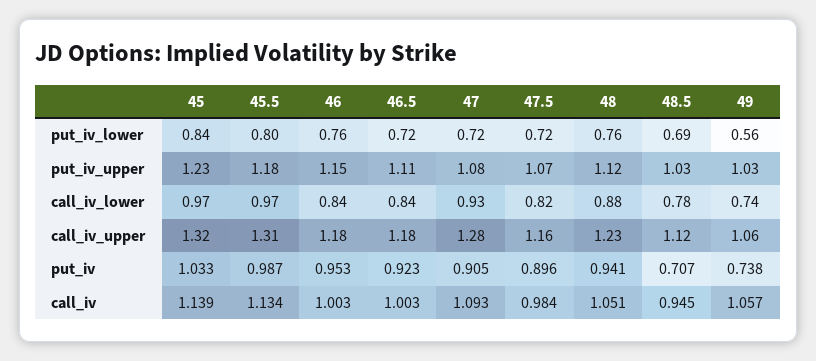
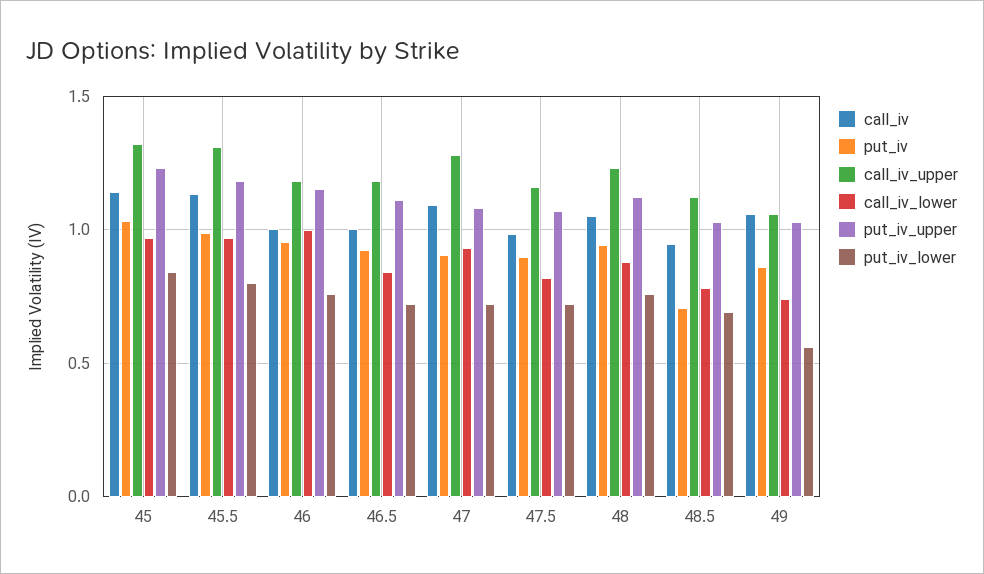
  {
    "put_iv_lower": {
      "45": 0.84,
      "45.5": 0.8,
      "46": 0.76,
      "46.5": 0.72,
      "47": 0.72,
      "47.5": 0.72,
      "48": 0.76,
      "48.5": 0.69,
      "49": 0.56
    },
    "put_iv_upper": {
      "45": 1.23,
      "45.5": 1.18,
      "46": 1.15,
      "46.5": 1.11,
      "47": 1.08,
      "47.5": 1.07,
      "48": 1.12,
      "48.5": 1.03,
      "49": 1.03
    },
    "call_iv_lower": {
      "45": 0.97,
      "45.5": 0.97,
-     "46": 0.84,
+     "46": 1,
      "46.5": 0.84,
      "47": 0.93,
      "47.5": 0.82,
      "48": 0.88,
      "48.5": 0.78,
      "49": 0.74
    },
    "call_iv_upper": {
      "45": 1.32,
      "45.5": 1.31,
      "46": 1.18,
      "46.5": 1.18,
      "47": 1.28,
      "47.5": 1.16,
      "48": 1.23,
      "48.5": 1.12,
      "49": 1.06
    },
    "put_iv": {
      "45": 1.033,
      "45.5": 0.987,
      "46": 0.953,
      "46.5": 0.923,
      "47": 0.905,
      "47.5": 0.896,
      "48": 0.941,
      "48.5": 0.707,
-     "49": 0.738
+     "49": 0.85
    },
    "call_iv": {
      "45": 1.139,
      "45.5": 1.134,
      "46": 1.003,
      "46.5": 1.003,
      "47": 1.093,
      "47.5": 0.984,
      "48": 1.051,
      "48.5": 0.945,
      "49": 1.057
    }
  }

